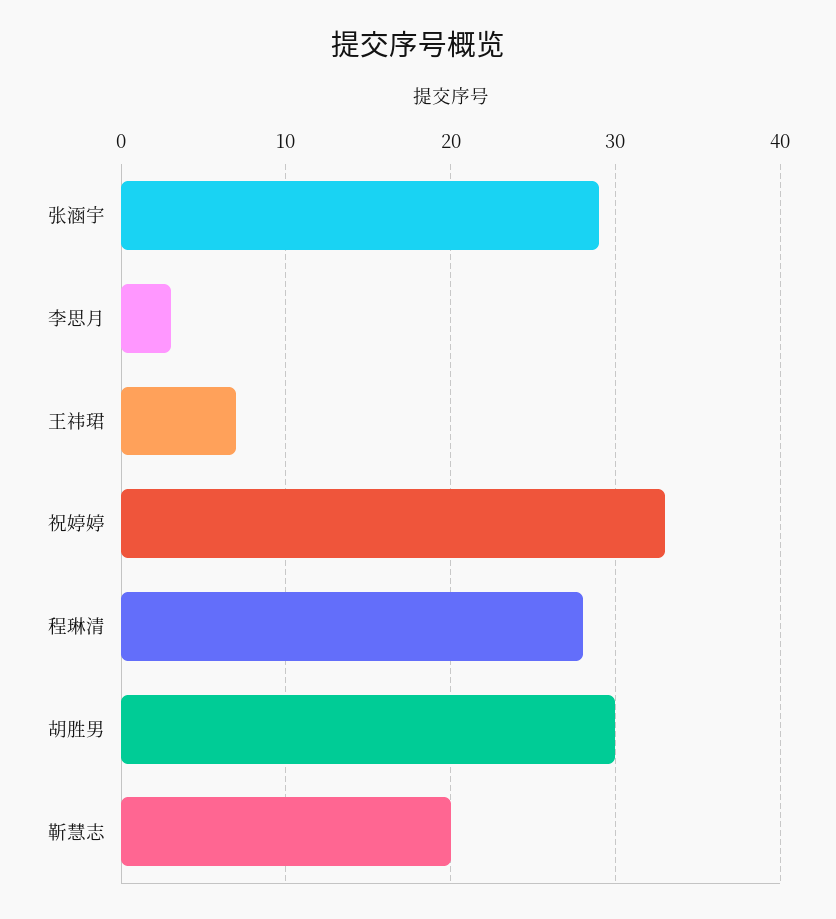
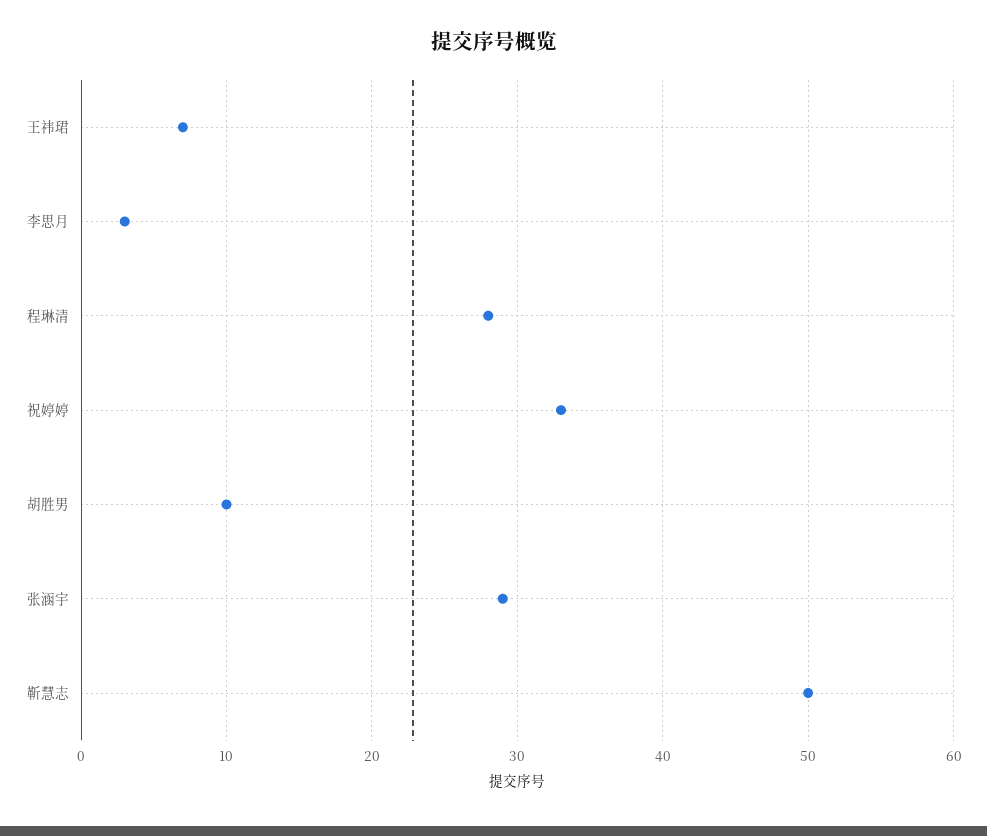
  {
    "张涵宇": 29,
    "李思月": 3,
    "王祎珺": 7,
    "祝婷婷": 33,
    "程琳清": 28,
-   "胡胜男": 30,
+   "胡胜男": 10,
-   "靳慧志": 20
+   "靳慧志": 50
  }

